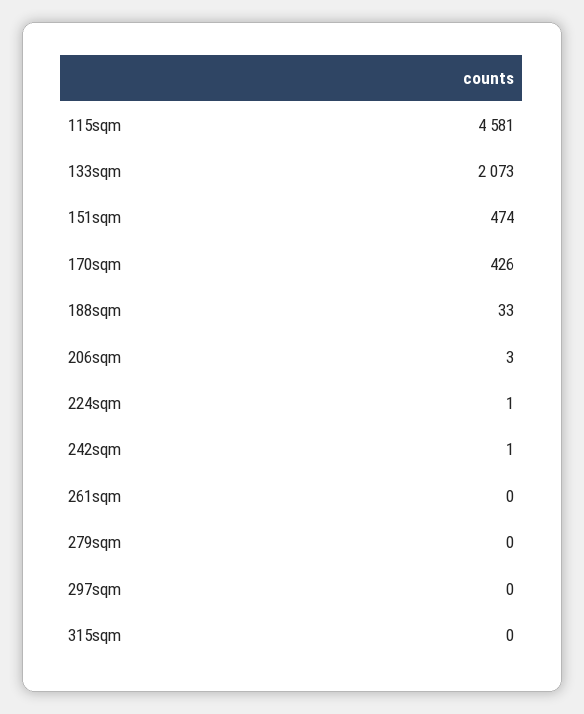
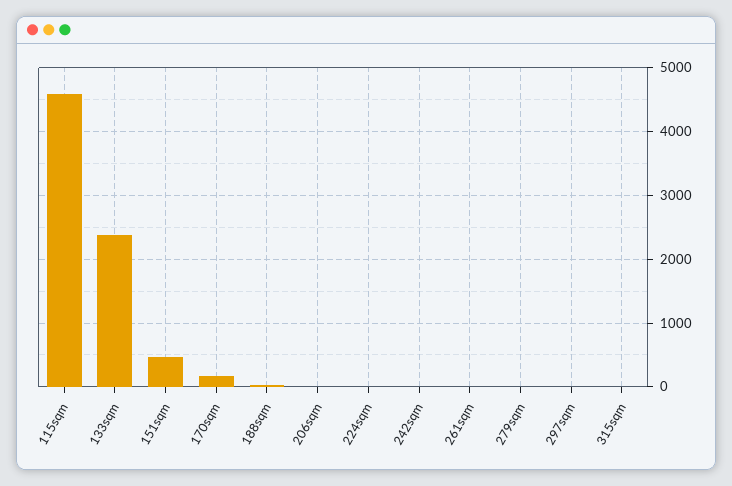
  {
    "115sqm": 4581,
-   "133sqm": 2073,
+   "133sqm": 2400,
    "151sqm": 474,
-   "170sqm": 426,
+   "170sqm": 200,
    "188sqm": 33,
    "206sqm": 3,
    "224sqm": 1,
    "242sqm": 1,
    "261sqm": 0,
    "279sqm": 0,
    "297sqm": 0,
    "315sqm": 0
  }

